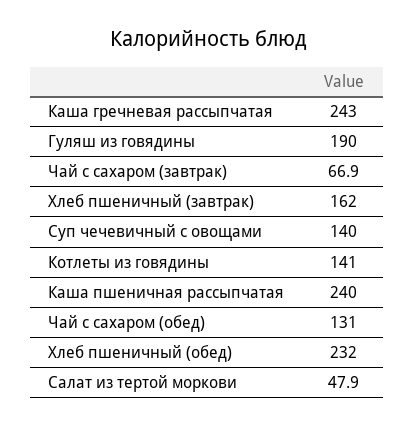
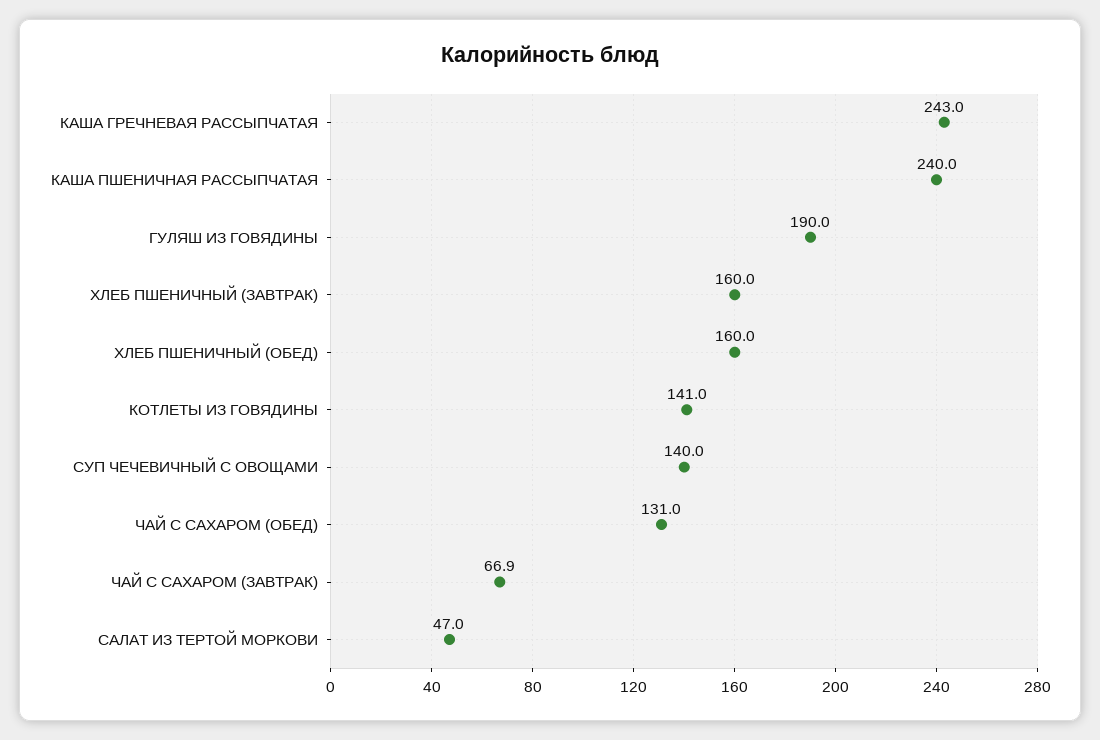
  {
    "Каша гречневая рассыпчатая": 243,
    "Гуляш из говядины": 190,
    "Чай с сахаром (завтрак)": 66.9,
-   "Хлеб пшеничный (завтрак)": 162,
+   "Хлеб пшеничный (завтрак)": 160,
    "Суп чечевичный с овощами": 140,
    "Котлеты из говядины": 141,
    "Каша пшеничная рассыпчатая": 240,
    "Чай с сахаром (обед)": 131,
-   "Хлеб пшеничный (обед)": 232,
+   "Хлеб пшеничный (обед)": 160,
-   "Салат из тертой моркови": 47.9
+   "Салат из тертой моркови": 47
  }

